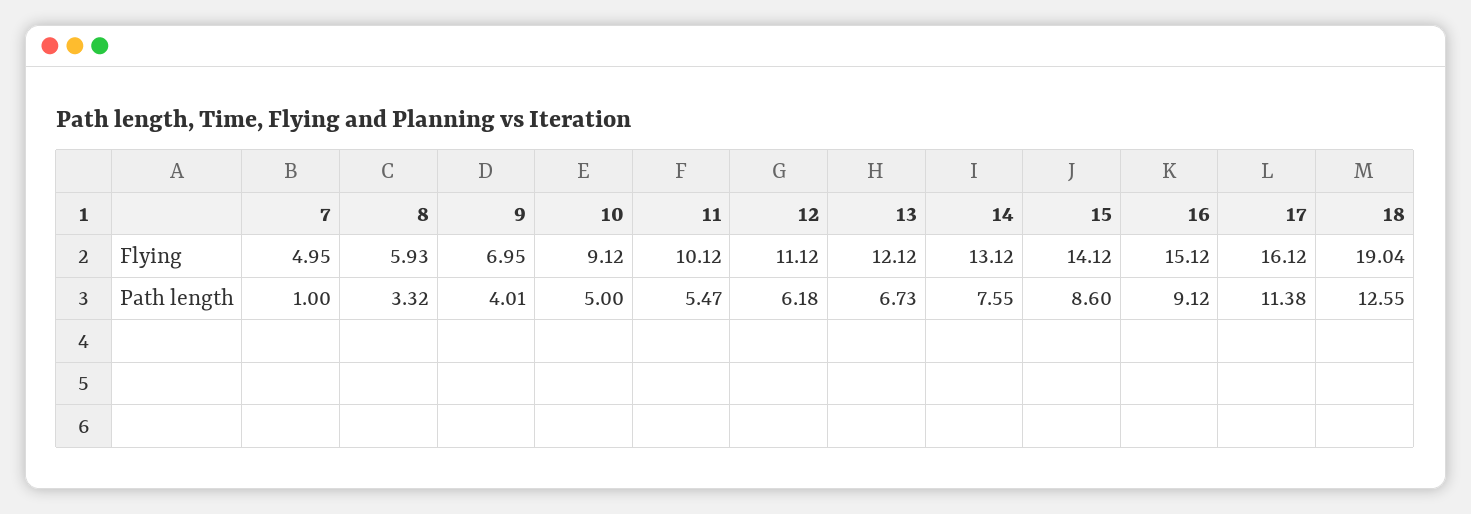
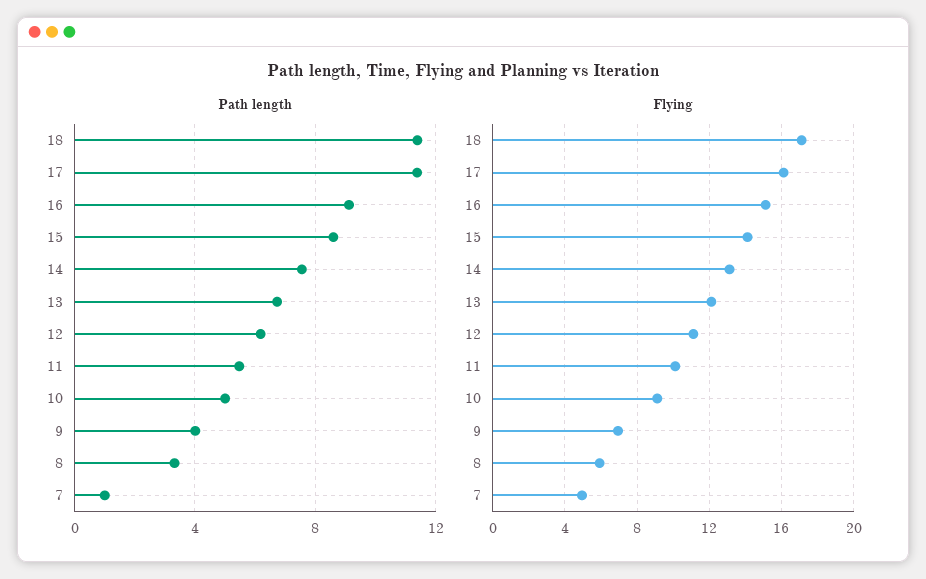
  {
    "Flying": {
      "7": 4.95,
      "8": 5.93,
      "9": 6.95,
      "10": 9.12,
      "11": 10.12,
      "12": 11.12,
      "13": 12.12,
      "14": 13.12,
      "15": 14.12,
      "16": 15.12,
      "17": 16.12,
-     "18": 19.04
+     "18": 17
    },
    "Path length": {
      "7": 1,
      "8": 3.32,
      "9": 4.01,
      "10": 5,
      "11": 5.47,
      "12": 6.18,
      "13": 6.73,
      "14": 7.55,
      "15": 8.6,
      "16": 9.12,
      "17": 11.38,
-     "18": 12.55
+     "18": 11.5
    }
  }

